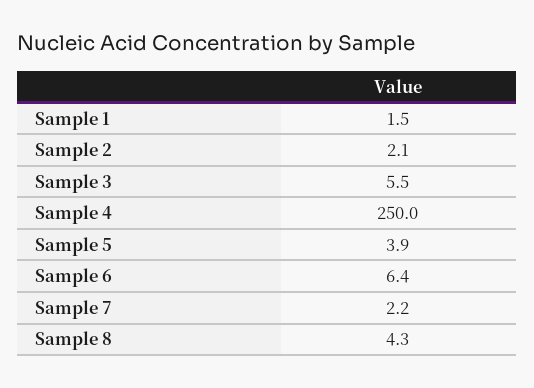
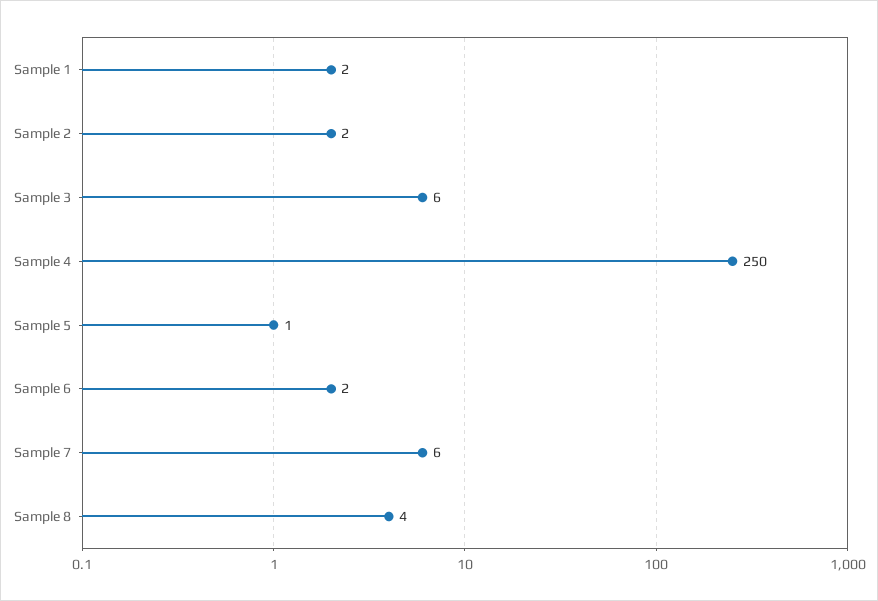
  {
    "Sample 1": 1.5,
    "Sample 2": 2.1,
    "Sample 3": 5.5,
    "Sample 4": 250,
-   "Sample 5": 3.9,
+   "Sample 5": 1,
-   "Sample 6": 6.4,
+   "Sample 6": 2,
-   "Sample 7": 2.2,
+   "Sample 7": 6,
    "Sample 8": 4.3
  }

